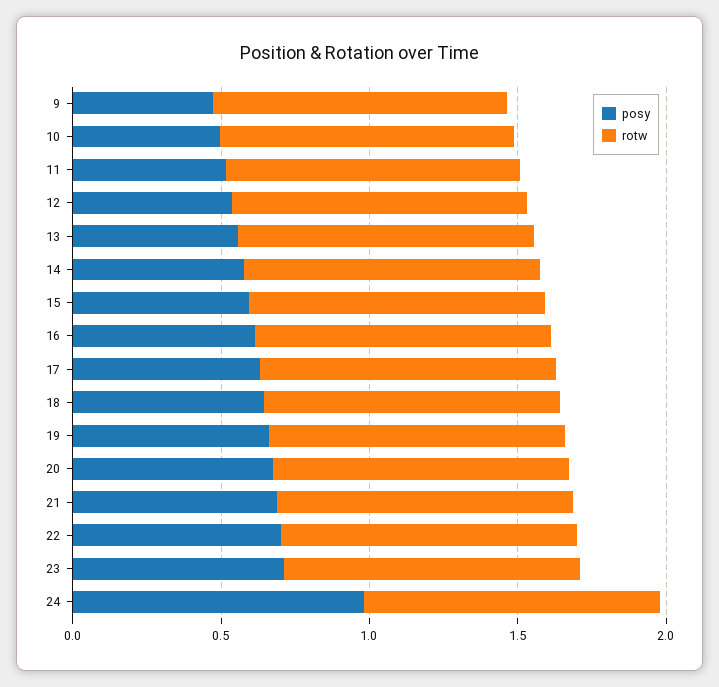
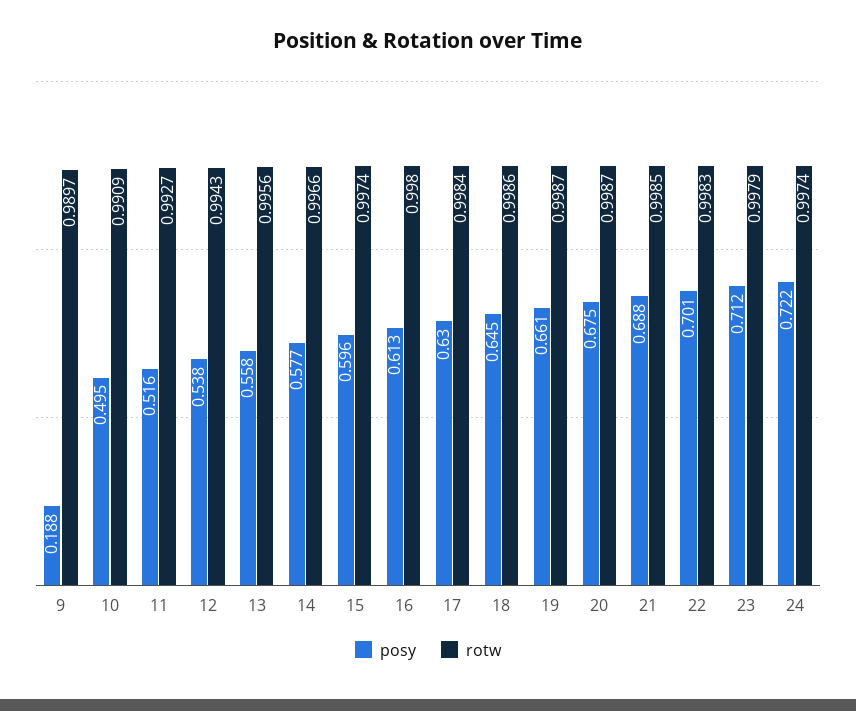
  {
    "posy": {
-     "9": 0.5,
+     "9": 0.188,
      "10": 0.495,
      "11": 0.516,
      "12": 0.538,
      "13": 0.558,
      "14": 0.577,
      "15": 0.596,
      "16": 0.613,
      "17": 0.63,
      "18": 0.645,
      "19": 0.661,
      "20": 0.675,
      "21": 0.688,
      "22": 0.701,
      "23": 0.712,
-     "24": 1
+     "24": 0.722
    },
    "rotw": {
      "9": 0.9897,
      "10": 0.9909,
      "11": 0.9927,
      "12": 0.9943,
      "13": 0.9956,
      "14": 0.9966,
      "15": 0.9974,
      "16": 0.998,
      "17": 0.9984,
      "18": 0.9986,
      "19": 0.9987,
      "20": 0.9987,
      "21": 0.9985,
      "22": 0.9983,
      "23": 0.9979,
      "24": 0.9974
    }
  }

